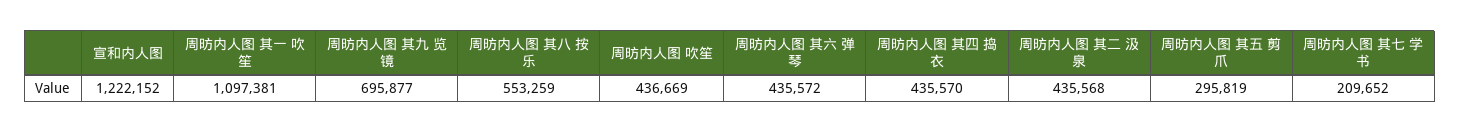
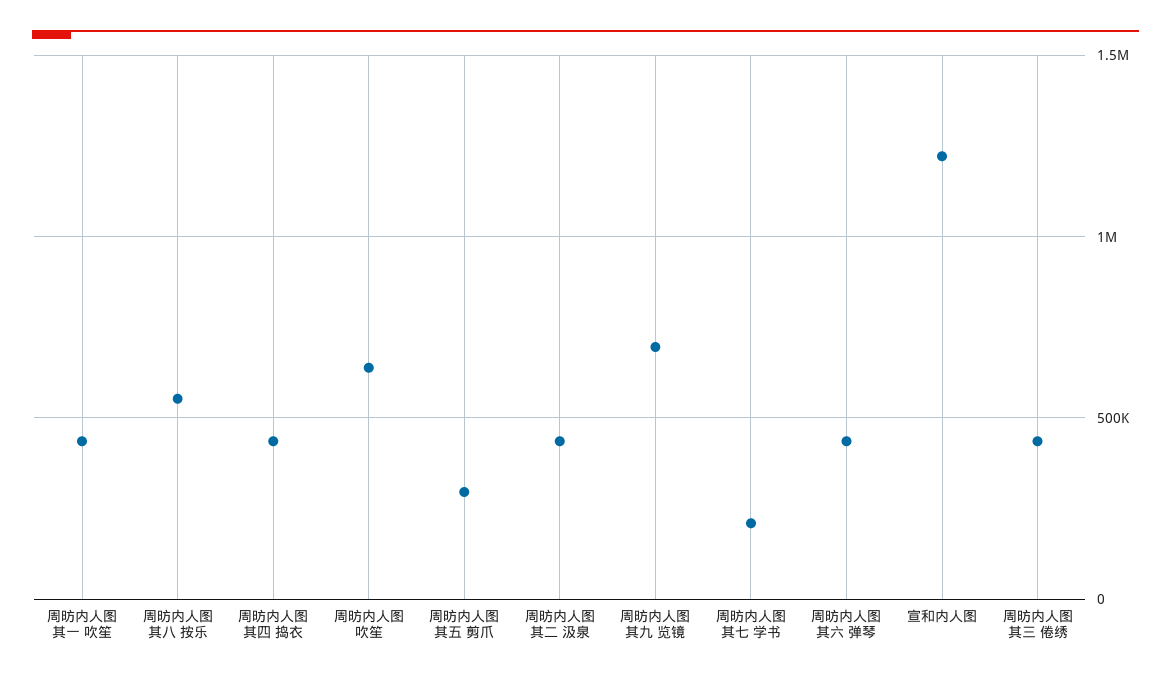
  {
    "宣和内人图": 1222152,
-   "周昉内人图 其一 吹笙": 1097381,
+   "周昉内人图 其一 吹笙": 450000,
    "周昉内人图 其九 览镜": 695877,
    "周昉内人图 其八 按乐": 553259,
-   "周昉内人图 吹笙": 436669,
+   "周昉内人图 吹笙": 650000,
    "周昉内人图 其六 弹琴": 435572,
    "周昉内人图 其四 捣衣": 435570,
    "周昉内人图 其二 汲泉": 435568,
    "周昉内人图 其五 剪爪": 295819,
-   "周昉内人图 其七 学书": 209652
+   "周昉内人图 其七 学书": 209652,
+   "周昉内人图 其三 倦绣": 450000
  }

